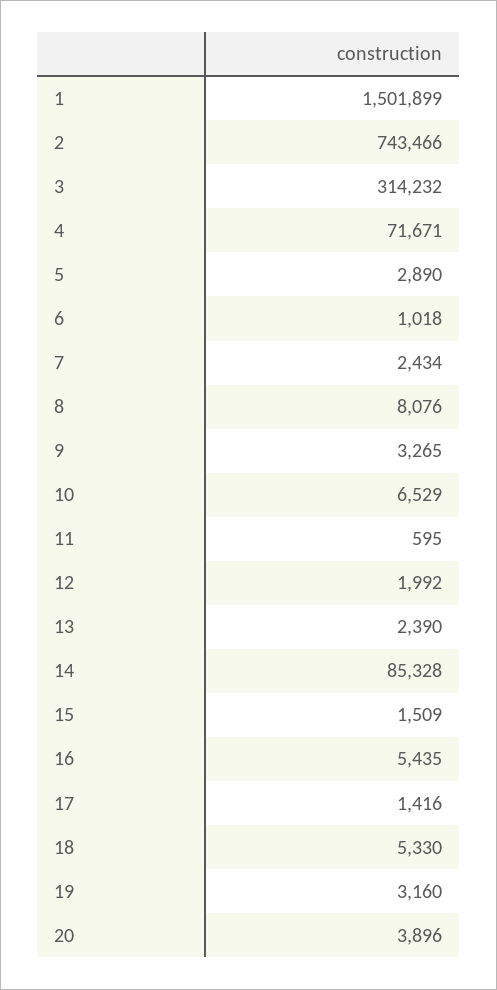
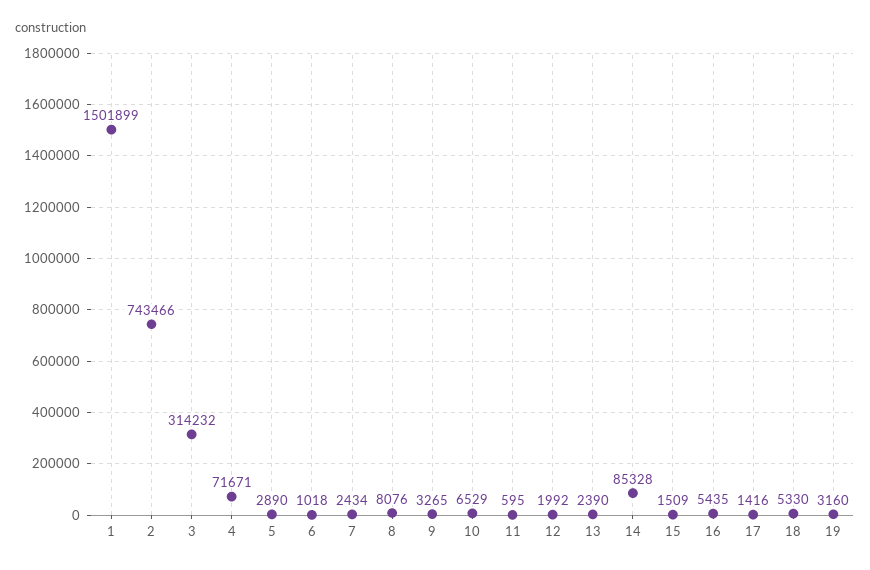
  {
    "1": 1501899,
    "2": 743466,
    "3": 314232,
    "4": 71671,
    "5": 2890,
    "6": 1018,
    "7": 2434,
    "8": 8076,
    "9": 3265,
    "10": 6529,
    "11": 595,
    "12": 1992,
    "13": 2390,
    "14": 85328,
    "15": 1509,
    "16": 5435,
    "17": 1416,
    "18": 5330,
-   "19": 3160,
+   "19": 3160
-   "20": 3896
  }

